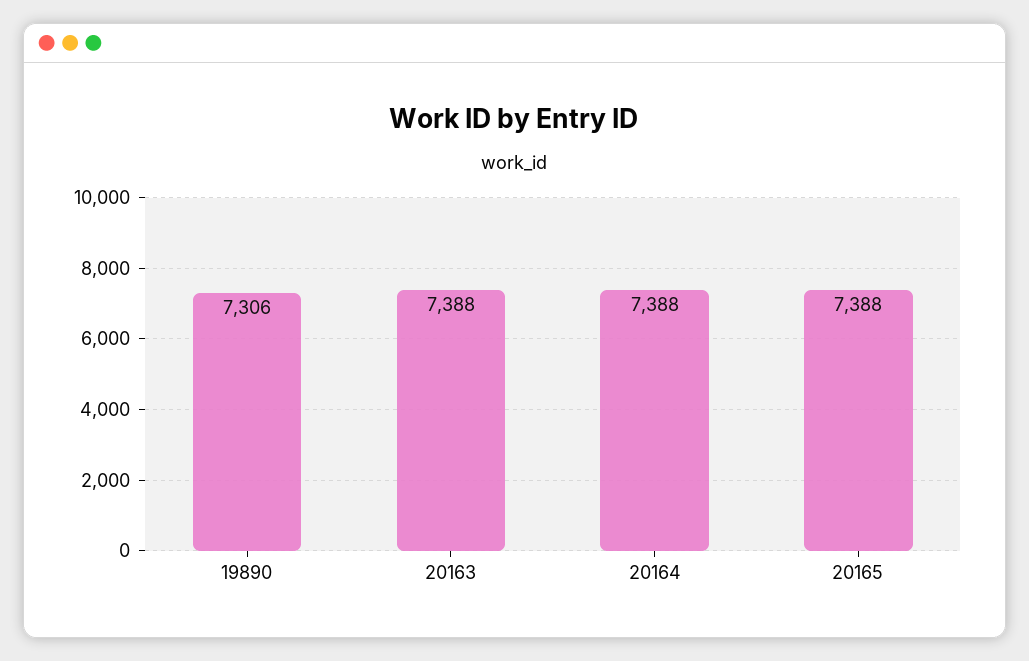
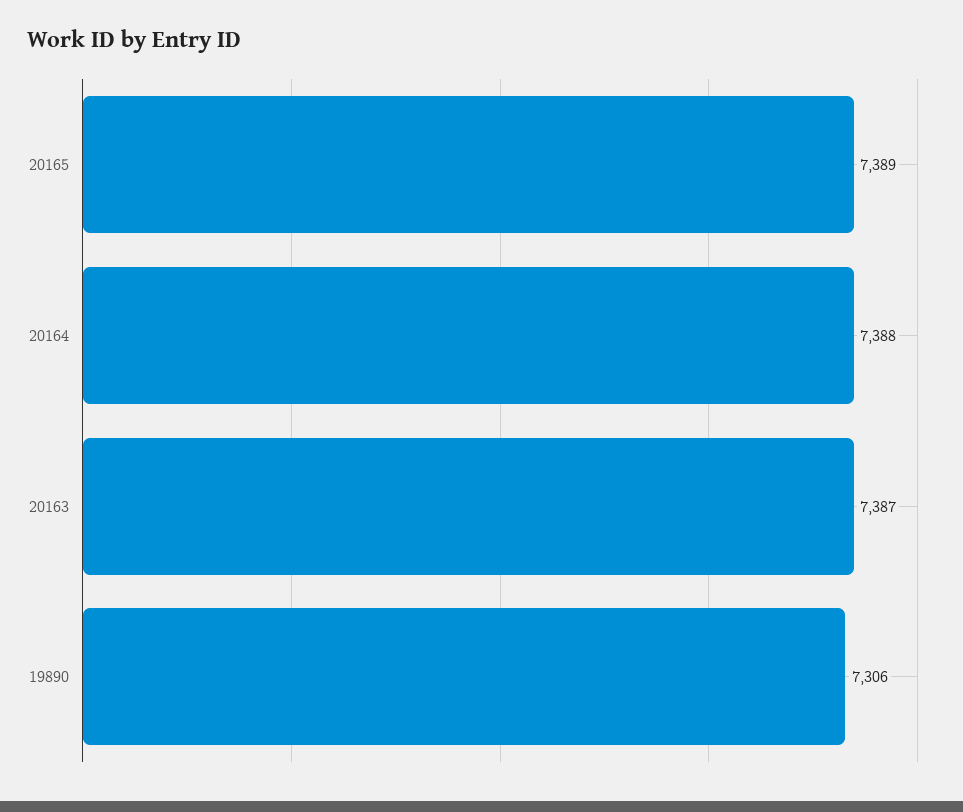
  {
    "19890": 7306,
-   "20163": 7388,
+   "20163": 7387,
    "20164": 7388,
-   "20165": 7388
+   "20165": 7389
  }

